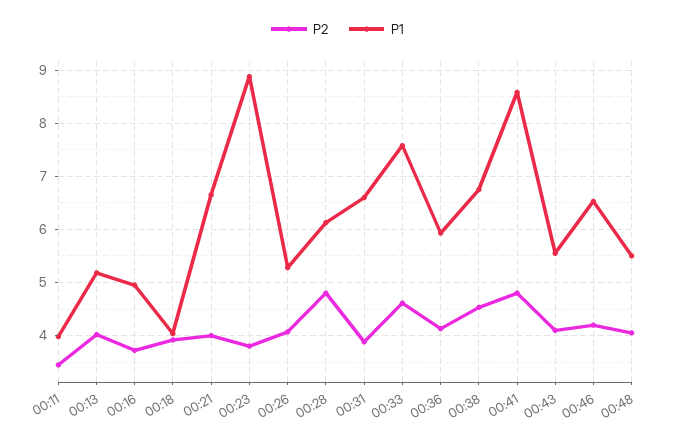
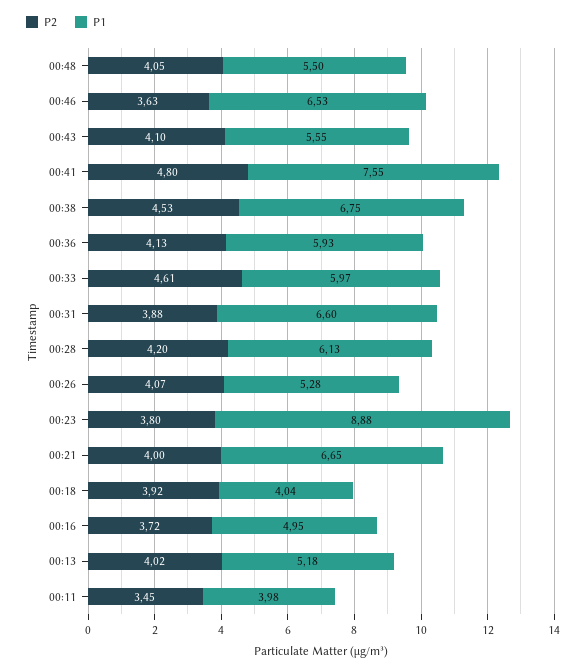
  {
    "P2": {
      "00:11": 3.45,
      "00:13": 4.02,
      "00:16": 3.72,
      "00:18": 3.92,
      "00:21": 4,
      "00:23": 3.8,
      "00:26": 4.07,
-     "00:28": 4.8,
+     "00:28": 4.2,
      "00:31": 3.88,
      "00:33": 4.61,
      "00:36": 4.13,
      "00:38": 4.53,
      "00:41": 4.8,
      "00:43": 4.1,
-     "00:46": 4.2,
+     "00:46": 3.63,
      "00:48": 4.05
    },
    "P1": {
      "00:11": 3.98,
      "00:13": 5.18,
      "00:16": 4.95,
      "00:18": 4.04,
      "00:21": 6.65,
      "00:23": 8.88,
      "00:26": 5.28,
      "00:28": 6.13,
      "00:31": 6.6,
-     "00:33": 7.6,
+     "00:33": 5.97,
      "00:36": 5.93,
      "00:38": 6.75,
-     "00:41": 8.6,
+     "00:41": 7.55,
      "00:43": 5.55,
      "00:46": 6.53,
      "00:48": 5.5
    }
  }

